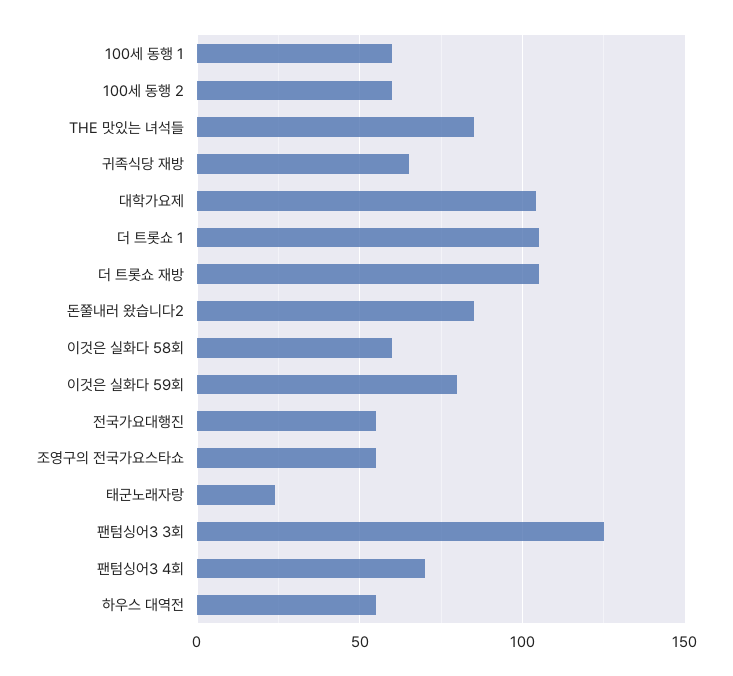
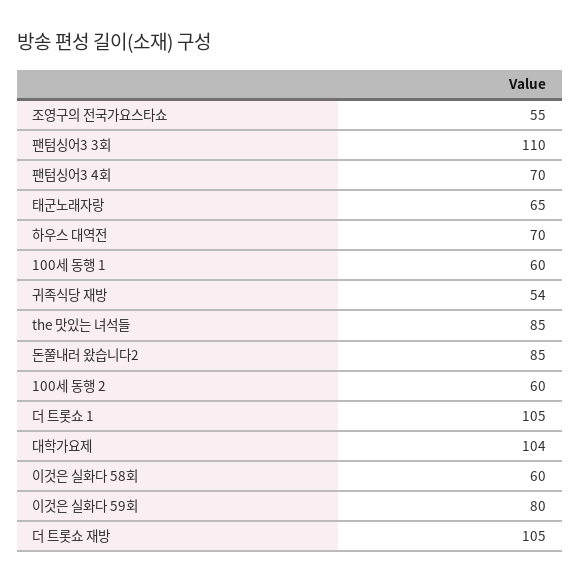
  {
    "100세 동행 1": 60,
    "100세 동행 2": 60,
    "THE 맛있는 녀석들": 85,
-   "귀족식당 재방": 65,
+   "귀족식당 재방": 54,
    "대학가요제": 104,
    "더 트롯쇼 1": 105,
    "더 트롯쇼 재방": 105,
    "돈쭐내러 왔습니다2": 85,
    "이것은 실화다 58회": 60,
    "이것은 실화다 59회": 80,
-   "전국가요대행진": 55,
    "조영구의 전국가요스타쇼": 55,
-   "태군노래자랑": 25,
+   "태군노래자랑": 65,
-   "팬텀싱어3 3회": 125,
+   "팬텀싱어3 3회": 110,
    "팬텀싱어3 4회": 70,
-   "하우스 대역전": 55
+   "하우스 대역전": 70
  }

